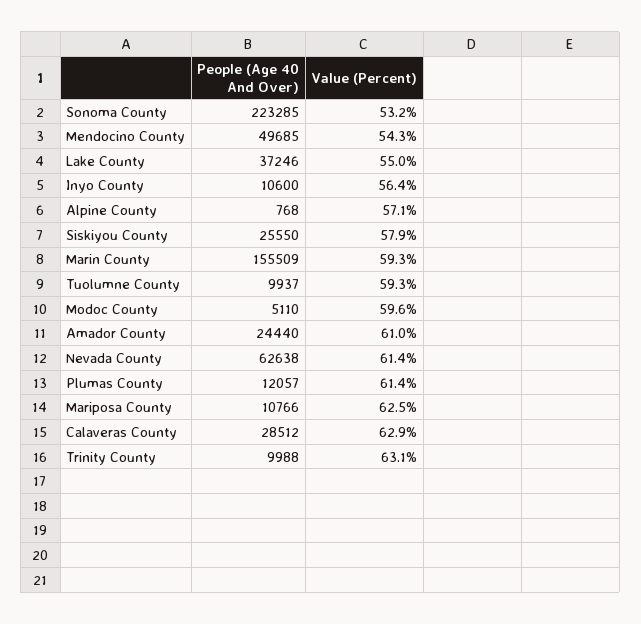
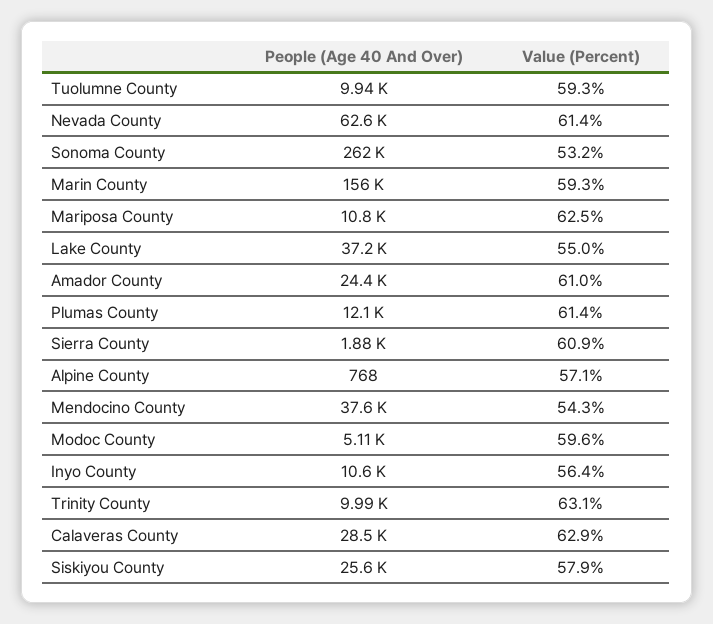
  {
    "People (Age 40 And Over)": {
-     "Sonoma County": 223285,
+     "Sonoma County": 262000,
-     "Mendocino County": 49685,
+     "Mendocino County": 37600,
      "Lake County": 37246,
      "Inyo County": 10600,
      "Alpine County": 768,
      "Siskiyou County": 25550,
      "Marin County": 155509,
      "Tuolumne County": 9937,
      "Modoc County": 5110,
      "Amador County": 24440,
      "Nevada County": 62638,
      "Plumas County": 12057,
      "Mariposa County": 10766,
      "Calaveras County": 28512,
-     "Trinity County": 9988
+     "Trinity County": 9988,
+     "Sierra County": 1880
    },
    "Value (Percent)": {
      "Sonoma County": 53.2,
      "Mendocino County": 54.3,
      "Lake County": 55,
      "Inyo County": 56.4,
      "Alpine County": 57.1,
      "Siskiyou County": 57.9,
      "Marin County": 59.3,
      "Tuolumne County": 59.3,
      "Modoc County": 59.6,
      "Amador County": 61,
      "Nevada County": 61.4,
      "Plumas County": 61.4,
      "Mariposa County": 62.5,
      "Calaveras County": 62.9,
-     "Trinity County": 63.1
+     "Trinity County": 63.1,
+     "Sierra County": 60.9
    }
  }

